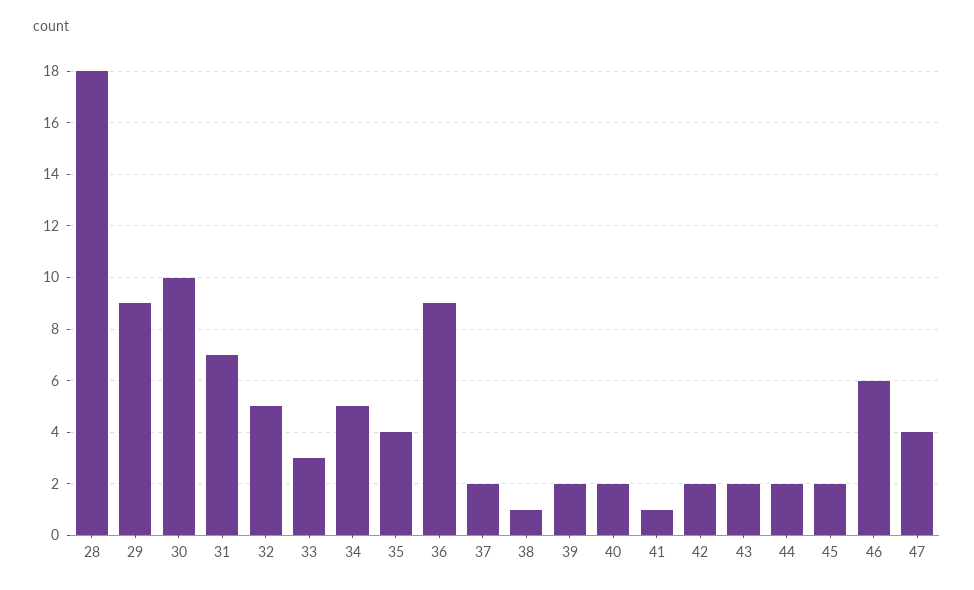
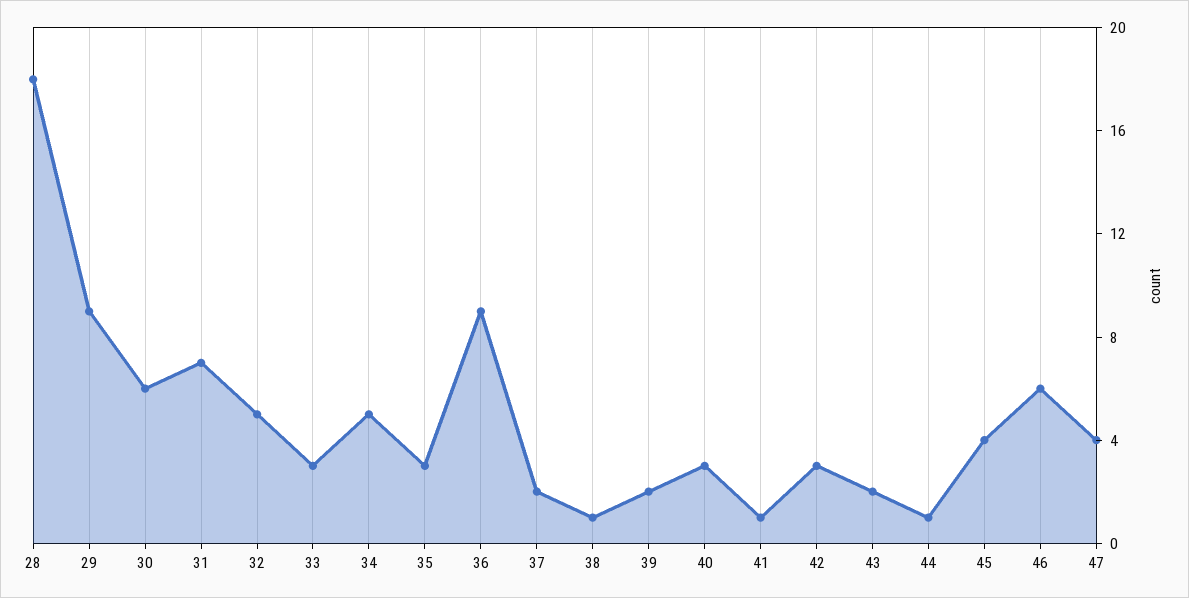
  {
    "28": 18,
    "29": 9,
-   "30": 10,
+   "30": 6,
    "31": 7,
    "32": 5,
    "33": 3,
    "34": 5,
-   "35": 4,
+   "35": 3,
    "36": 9,
    "37": 2,
    "38": 1,
    "39": 2,
-   "40": 2,
+   "40": 3,
    "41": 1,
-   "42": 2,
+   "42": 3,
    "43": 2,
-   "44": 2,
+   "44": 1,
-   "45": 2,
+   "45": 4,
    "46": 6,
    "47": 4
  }

